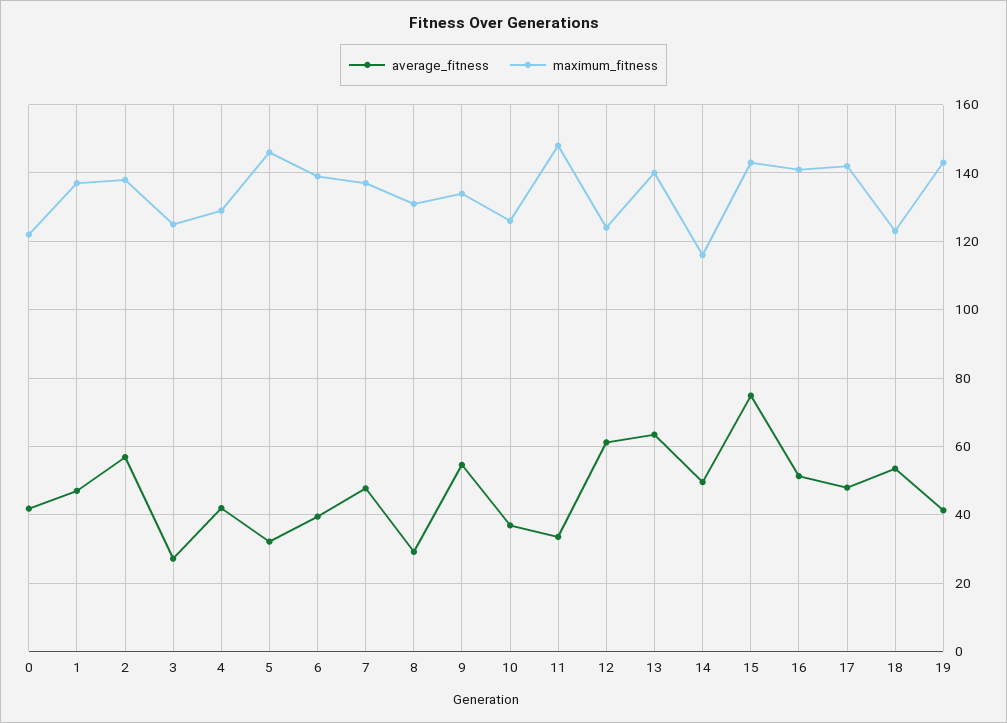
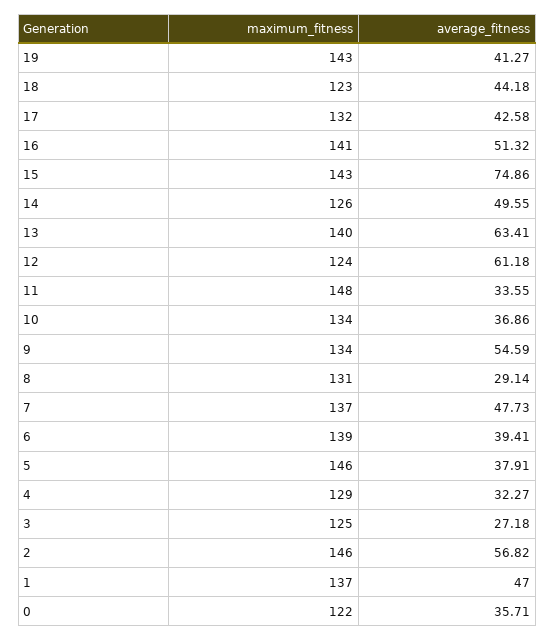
  {
    "average_fitness": {
-     "0": 42,
+     "0": 35.71,
      "1": 47,
      "2": 56.82,
      "3": 27.18,
-     "4": 42,
+     "4": 32.27,
-     "5": 32,
+     "5": 37.91,
      "6": 39.41,
      "7": 47.73,
      "8": 29.14,
      "9": 54.59,
      "10": 36.86,
      "11": 33.55,
      "12": 61.18,
      "13": 63.41,
      "14": 49.55,
      "15": 74.86,
      "16": 51.32,
-     "17": 48,
+     "17": 42.58,
-     "18": 54,
+     "18": 44.18,
      "19": 41.27
    },
    "maximum_fitness": {
      "0": 122,
      "1": 137,
-     "2": 138,
+     "2": 146,
      "3": 125,
      "4": 129,
      "5": 146,
      "6": 139,
      "7": 137,
      "8": 131,
      "9": 134,
-     "10": 126,
+     "10": 134,
      "11": 148,
      "12": 124,
      "13": 140,
-     "14": 116,
+     "14": 126,
      "15": 143,
      "16": 141,
-     "17": 142,
+     "17": 132,
      "18": 123,
      "19": 143
    }
  }

